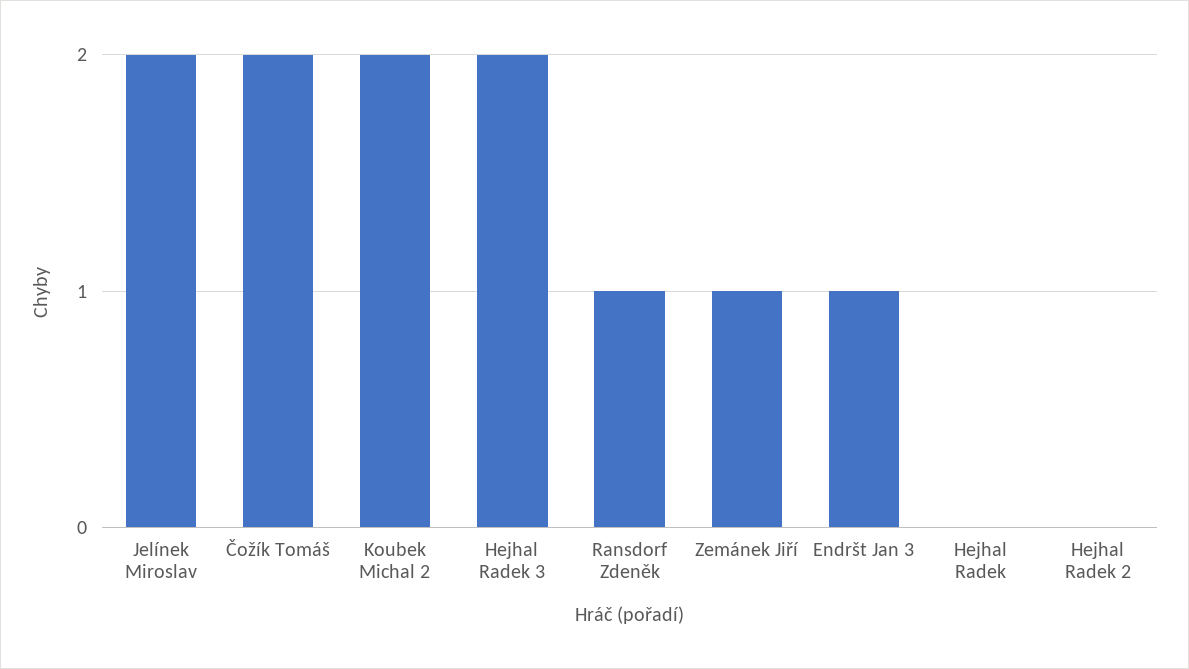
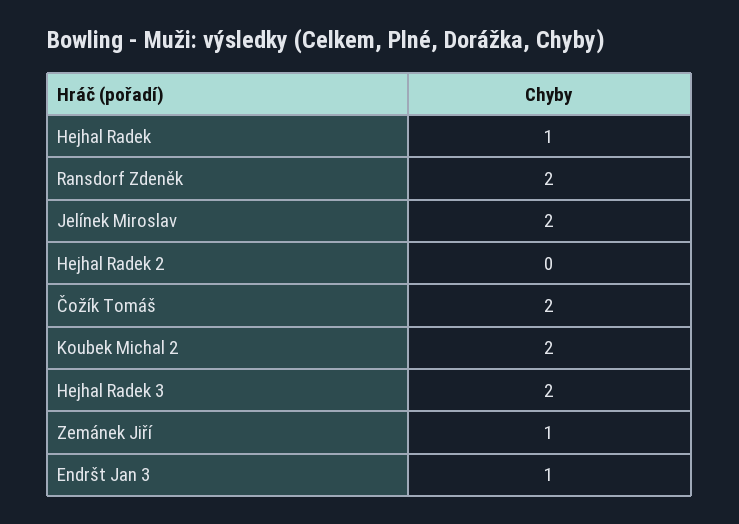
  {
    "Jelínek Miroslav": 2,
    "Čožík Tomáš": 2,
    "Koubek Michal 2": 2,
    "Hejhal Radek 3": 2,
-   "Ransdorf Zdeněk": 1,
+   "Ransdorf Zdeněk": 2,
    "Zemánek Jiří": 1,
    "Endršt Jan 3": 1,
-   "Hejhal Radek": 0,
+   "Hejhal Radek": 1,
    "Hejhal Radek 2": 0
  }

